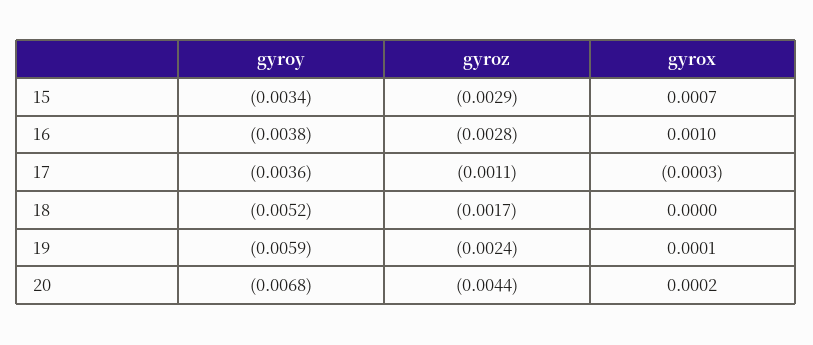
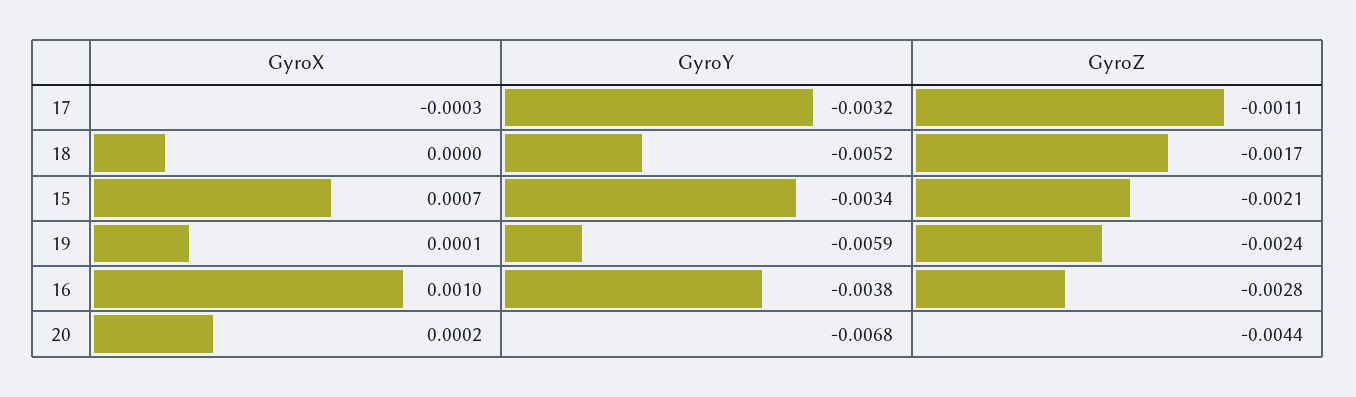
  {
    "gyroy": {
      "15": -0.0034,
      "16": -0.0038,
-     "17": -0.0036,
+     "17": -0.0032,
      "18": -0.0052,
      "19": -0.0059,
      "20": -0.0068
    },
    "gyroz": {
-     "15": -0.0029,
+     "15": -0.0021,
      "16": -0.0028,
      "17": -0.0011,
      "18": -0.0017,
      "19": -0.0024,
      "20": -0.0044
    },
    "gyrox": {
      "15": 0.0007,
      "16": 0.001,
      "17": -0.0003,
      "18": 0,
      "19": 0.0001,
      "20": 0.0002
    }
  }

